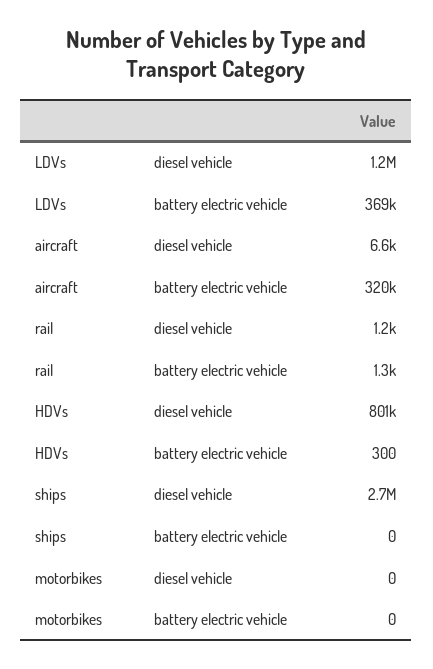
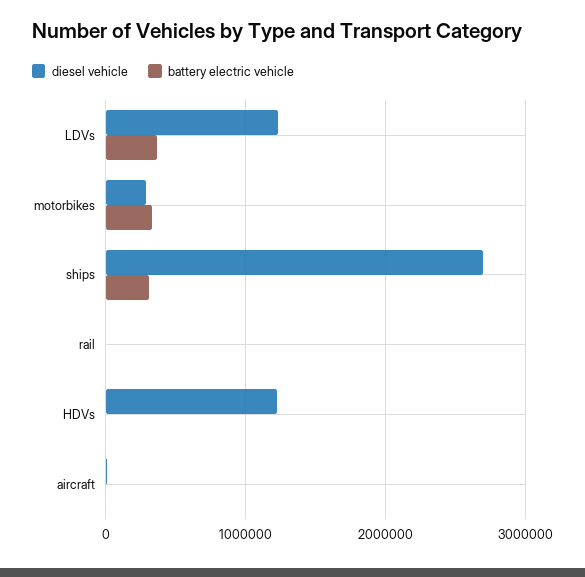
  {
    "diesel vehicle": {
      "LDVs": 1200000,
      "aircraft": 6600,
      "rail": 1200,
-     "HDVs": 801000,
+     "HDVs": 1200000,
      "ships": 2700000,
-     "motorbikes": 0
+     "motorbikes": 300000
    },
    "battery electric vehicle": {
      "LDVs": 369000,
-     "aircraft": 320000,
+     "aircraft": 0,
      "rail": 1300,
      "HDVs": 300,
-     "ships": 0,
+     "ships": 300000,
-     "motorbikes": 0
+     "motorbikes": 300000
    }
  }

